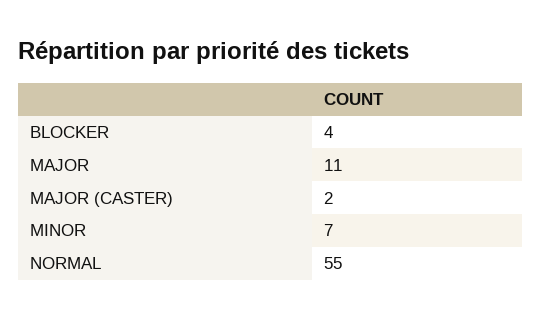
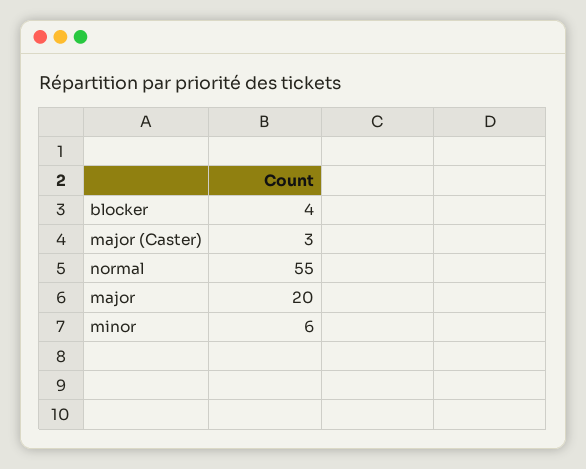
  {
    "BLOCKER": 4,
-   "MAJOR": 11,
+   "MAJOR": 20,
-   "MAJOR (CASTER)": 2,
+   "MAJOR (CASTER)": 3,
-   "MINOR": 7,
+   "MINOR": 6,
    "NORMAL": 55
  }

